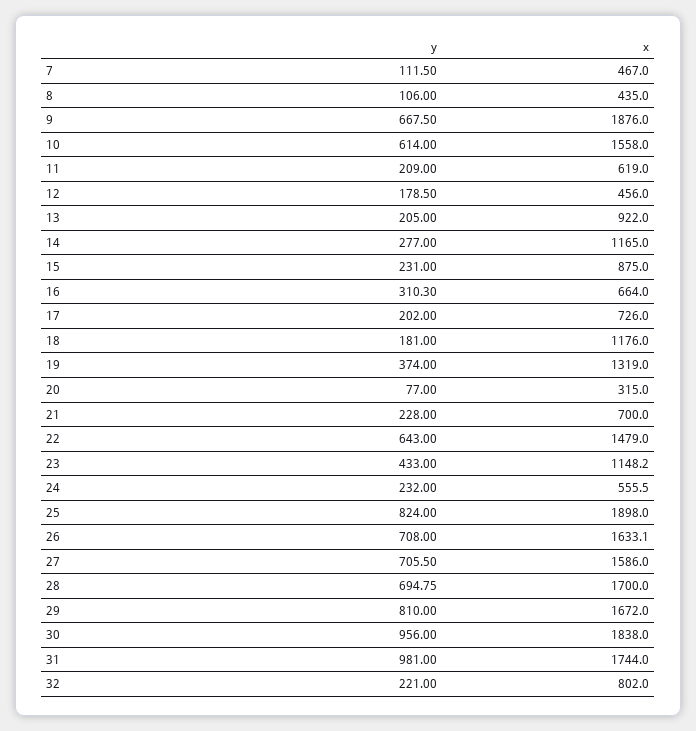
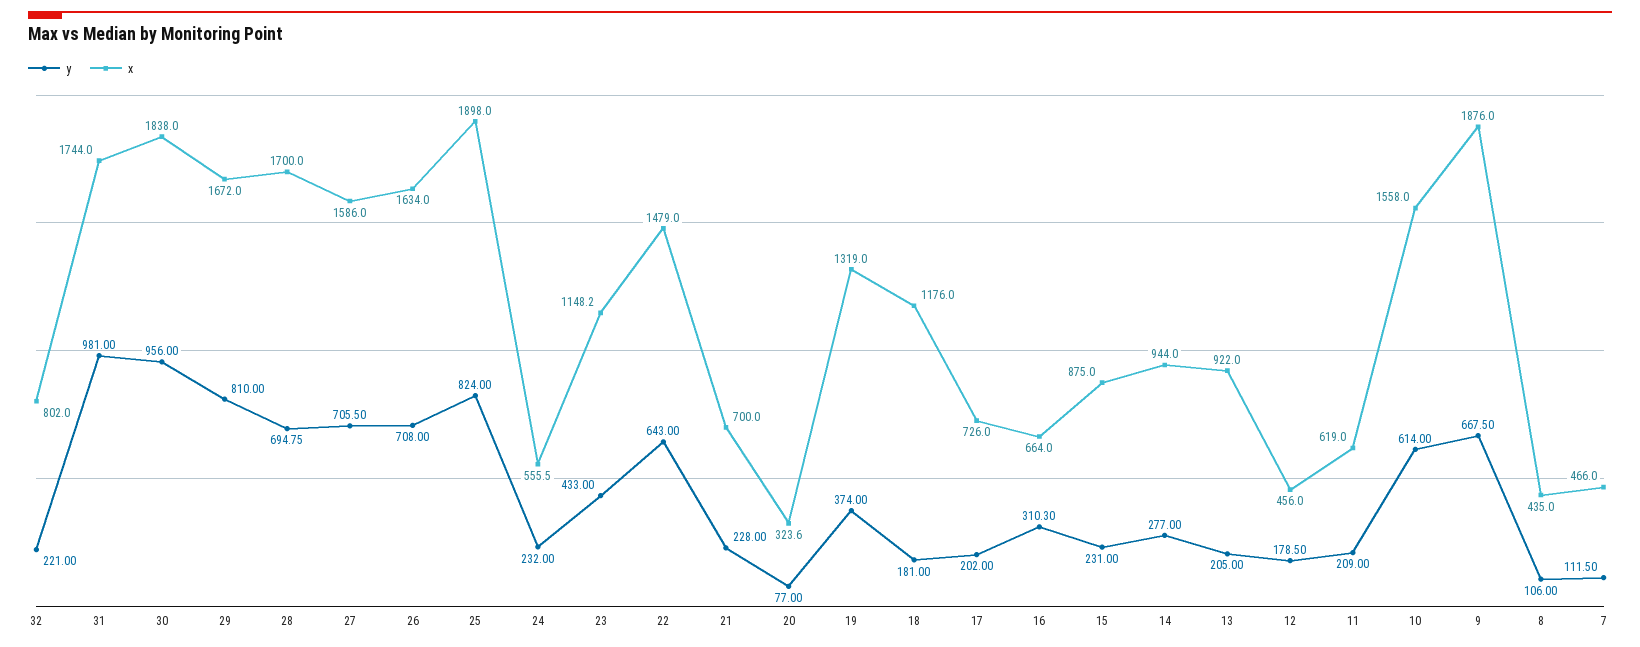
  {
    "y": {
      "7": 111.5,
      "8": 106,
      "9": 667.5,
      "10": 614,
      "11": 209,
      "12": 178.5,
      "13": 205,
      "14": 277,
      "15": 231,
      "16": 310.3,
      "17": 202,
      "18": 181,
      "19": 374,
      "20": 77,
      "21": 228,
      "22": 643,
      "23": 433,
      "24": 232,
      "25": 824,
      "26": 708,
      "27": 705.5,
      "28": 694.75,
      "29": 810,
      "30": 956,
      "31": 981,
      "32": 221
    },
    "x": {
-     "7": 467,
+     "7": 466,
      "8": 435,
      "9": 1876,
      "10": 1558,
      "11": 619,
      "12": 456,
      "13": 922,
-     "14": 1165,
+     "14": 944,
      "15": 875,
      "16": 664,
      "17": 726,
      "18": 1176,
      "19": 1319,
-     "20": 315,
+     "20": 323.6,
      "21": 700,
      "22": 1479,
      "23": 1148.2,
      "24": 555.5,
      "25": 1898,
-     "26": 1633.1,
+     "26": 1634,
      "27": 1586,
      "28": 1700,
      "29": 1672,
      "30": 1838,
      "31": 1744,
      "32": 802
    }
  }

